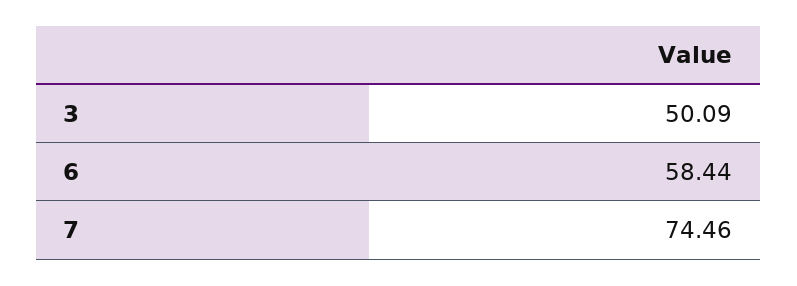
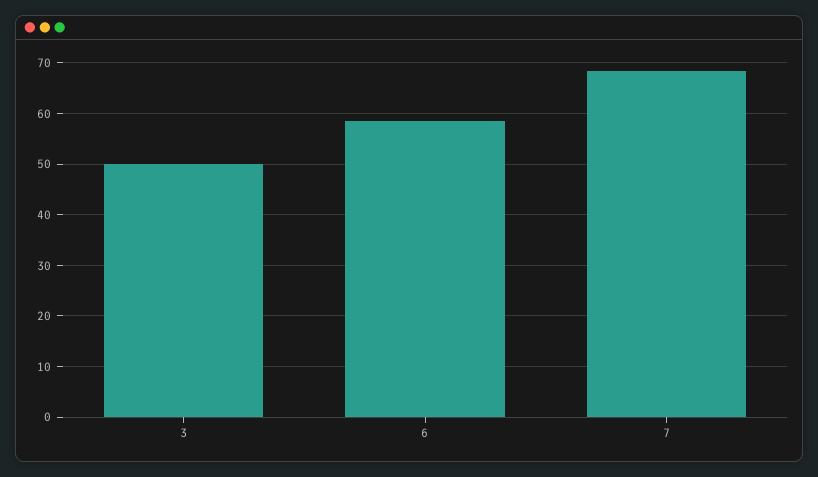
  {
    "3": 50.09,
    "6": 58.44,
-   "7": 74.46
+   "7": 68
  }

